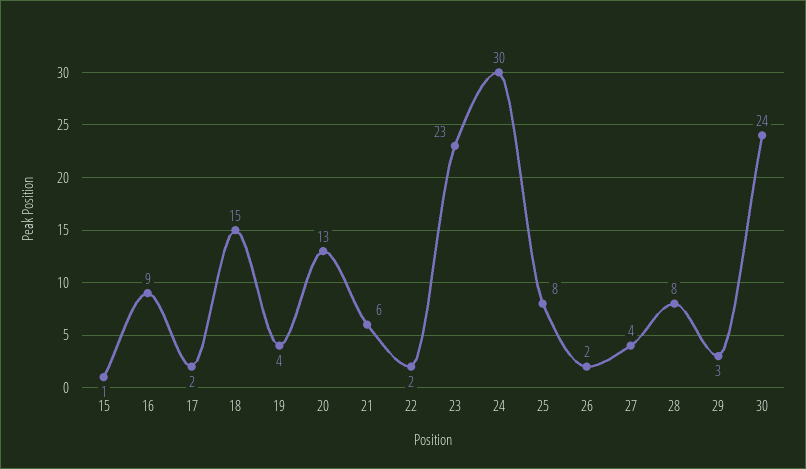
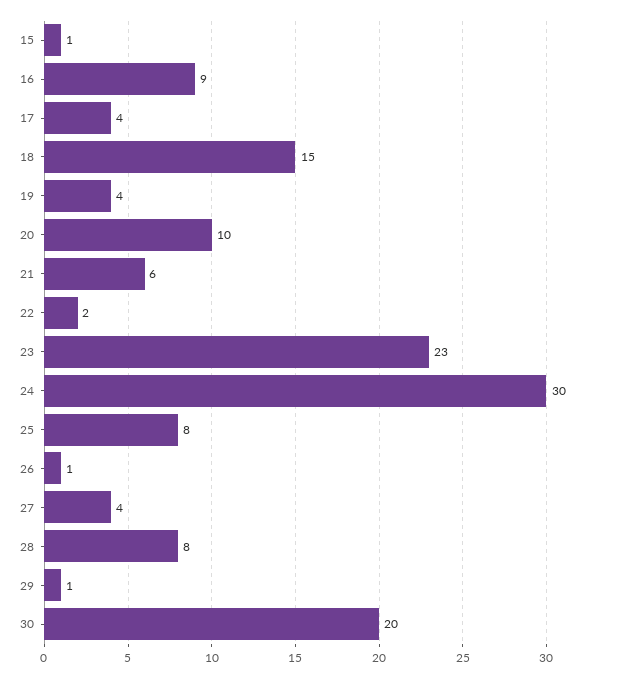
  {
    "15": 1,
    "16": 9,
-   "17": 2,
+   "17": 4,
    "18": 15,
    "19": 4,
-   "20": 13,
+   "20": 10,
    "21": 6,
    "22": 2,
    "23": 23,
    "24": 30,
    "25": 8,
-   "26": 2,
+   "26": 1,
    "27": 4,
    "28": 8,
-   "29": 3,
+   "29": 1,
-   "30": 24
+   "30": 20
  }

